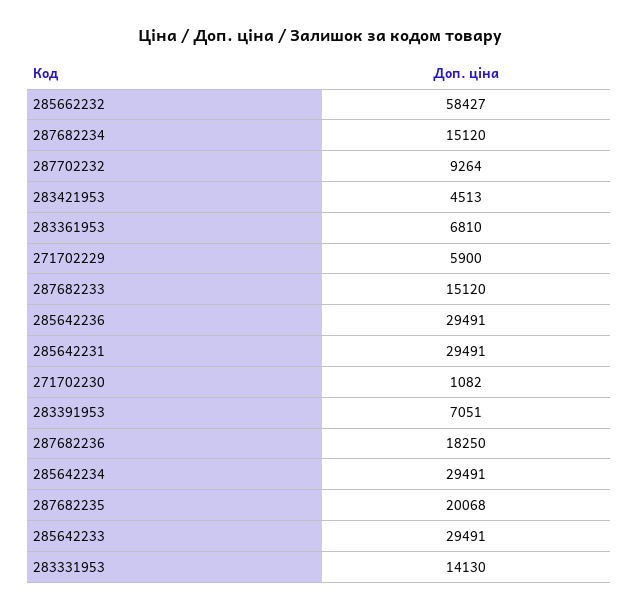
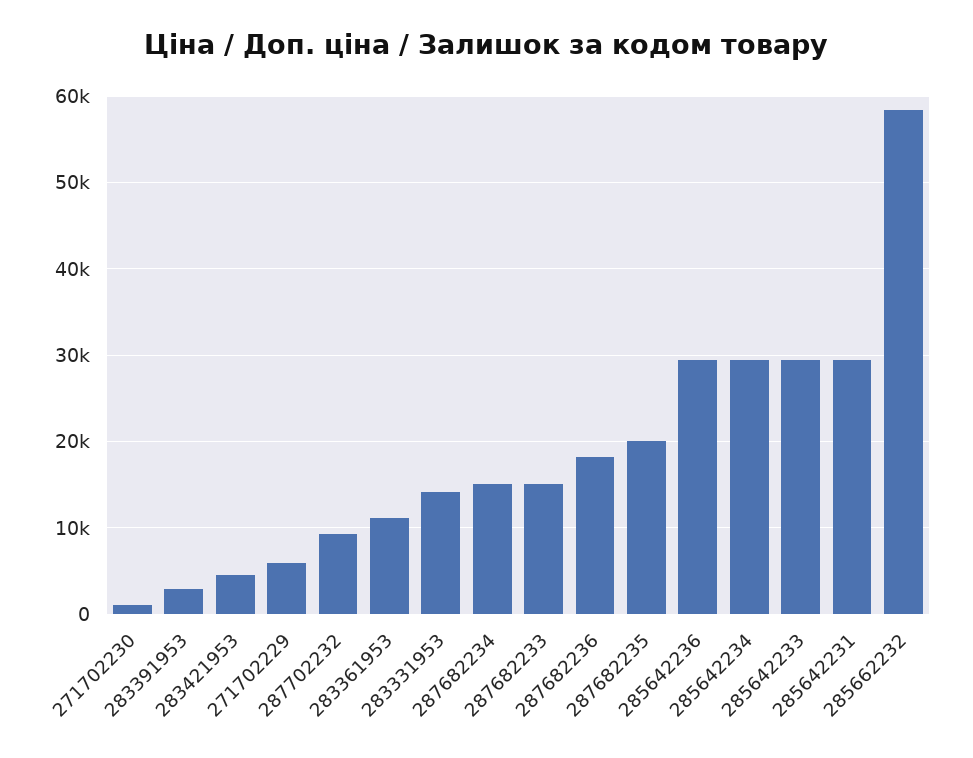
  {
    "285662232": 58427,
    "287682234": 15120,
    "287702232": 9264,
    "283421953": 4513,
-   "283361953": 6810,
+   "283361953": 11000,
    "271702229": 5900,
    "287682233": 15120,
    "285642236": 29491,
    "285642231": 29491,
    "271702230": 1082,
-   "283391953": 7051,
+   "283391953": 3000,
    "287682236": 18250,
    "285642234": 29491,
    "287682235": 20068,
    "285642233": 29491,
    "283331953": 14130
  }

